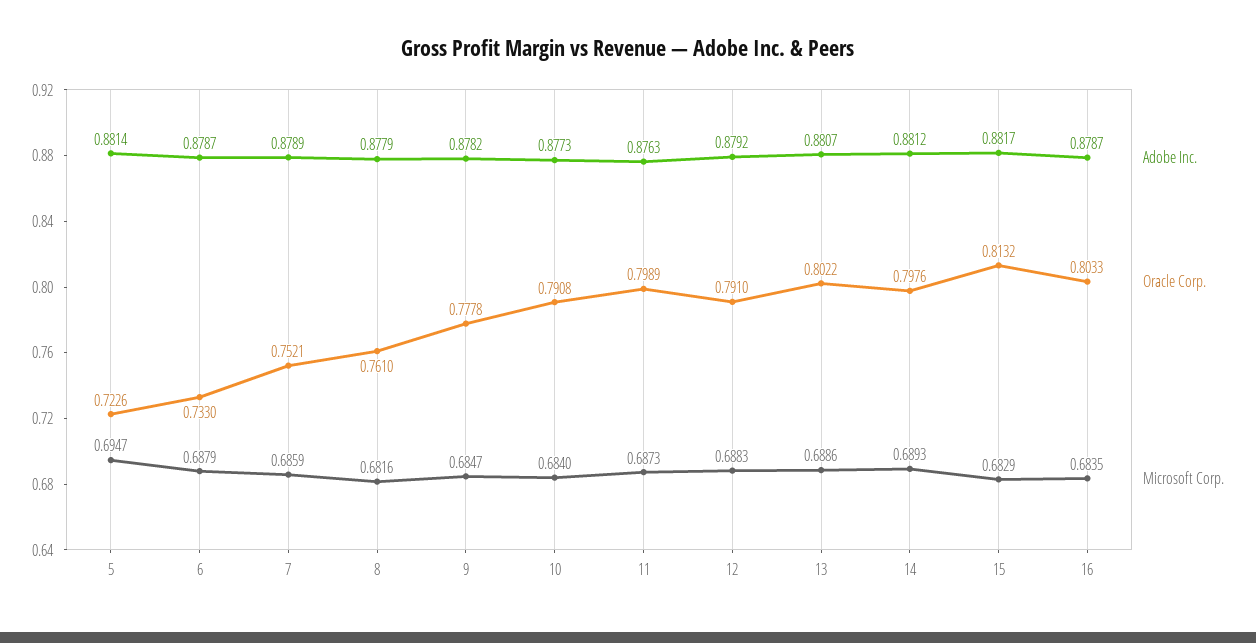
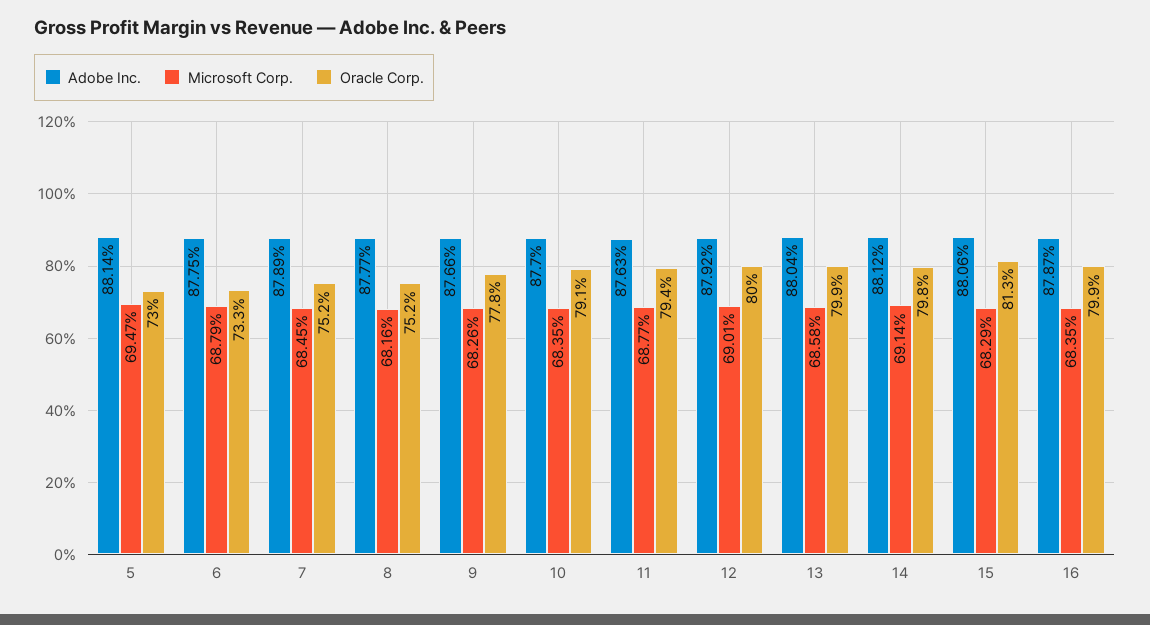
  {
    "Adobe Inc.": {
      "5": 0.8814,
-     "6": 0.8787,
+     "6": 0.8775,
      "7": 0.8789,
-     "8": 0.8779,
+     "8": 0.8777,
-     "9": 0.8782,
+     "9": 0.8766,
-     "10": 0.8773,
+     "10": 0.877,
      "11": 0.8763,
      "12": 0.8792,
-     "13": 0.8807,
+     "13": 0.8804,
      "14": 0.8812,
-     "15": 0.8817,
+     "15": 0.8806,
      "16": 0.8787
    },
    "Oracle Corp.": {
-     "5": 0.7226,
+     "5": 0.73,
      "6": 0.733,
      "7": 0.7521,
-     "8": 0.761,
+     "8": 0.752,
      "9": 0.7778,
      "10": 0.7908,
-     "11": 0.7989,
+     "11": 0.794,
-     "12": 0.791,
+     "12": 0.8,
-     "13": 0.8022,
+     "13": 0.799,
      "14": 0.7976,
      "15": 0.8132,
-     "16": 0.8033
+     "16": 0.799
    },
    "Microsoft Corp.": {
      "5": 0.6947,
      "6": 0.6879,
-     "7": 0.6859,
+     "7": 0.6845,
      "8": 0.6816,
-     "9": 0.6847,
+     "9": 0.6826,
-     "10": 0.684,
+     "10": 0.6835,
-     "11": 0.6873,
+     "11": 0.6877,
-     "12": 0.6883,
+     "12": 0.6901,
-     "13": 0.6886,
+     "13": 0.6858,
-     "14": 0.6893,
+     "14": 0.6914,
      "15": 0.6829,
      "16": 0.6835
    }
  }

